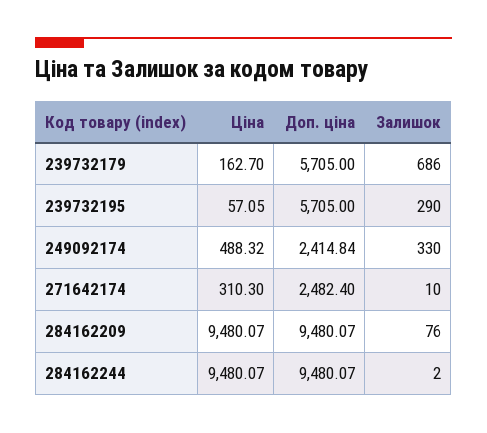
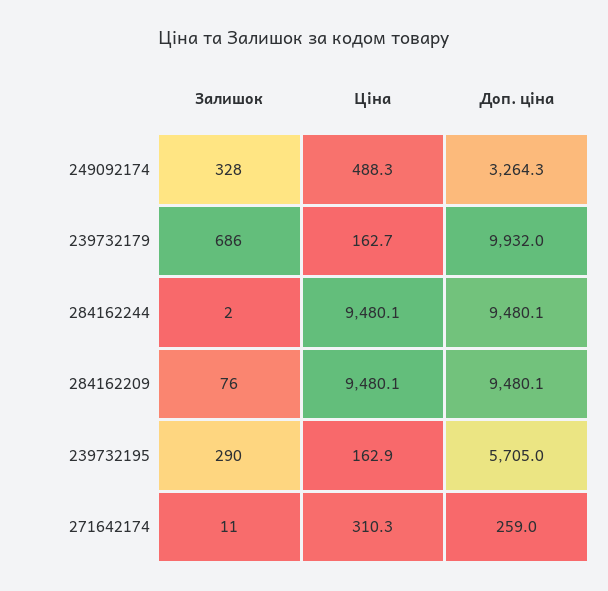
  {
    "Ціна": {
      "239732179": 162.7,
-     "239732195": 57.05,
+     "239732195": 162.9,
      "249092174": 488.32,
      "271642174": 310.3,
      "284162209": 9480.07,
      "284162244": 9480.07
    },
    "Доп. ціна": {
-     "239732179": 5705,
+     "239732179": 9932,
      "239732195": 5705,
-     "249092174": 2414.84,
+     "249092174": 3264.3,
-     "271642174": 2482.4,
+     "271642174": 259,
      "284162209": 9480.07,
      "284162244": 9480.07
    },
    "Залишок": {
      "239732179": 686,
      "239732195": 290,
-     "249092174": 330,
+     "249092174": 328,
-     "271642174": 10,
+     "271642174": 11,
      "284162209": 76,
      "284162244": 2
    }
  }

